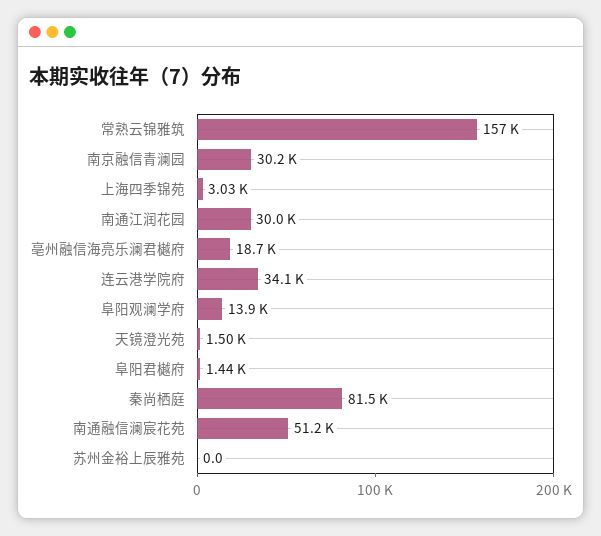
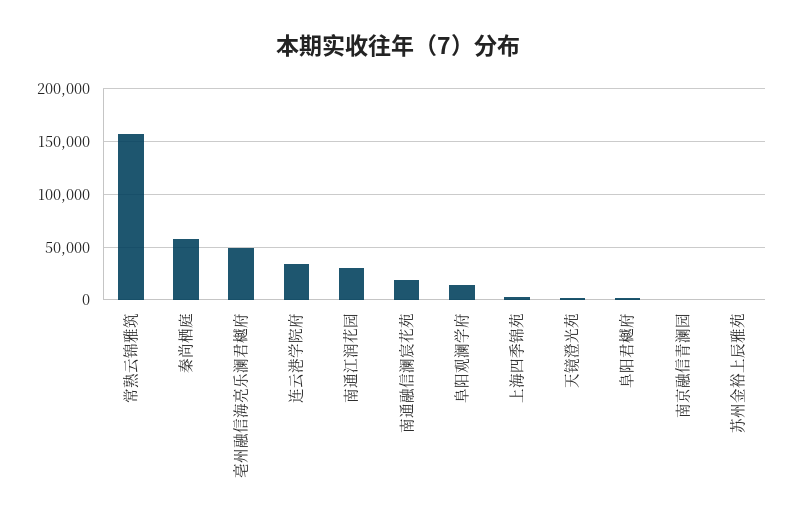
  {
    "常熟云锦雅筑": 157000,
-   "南京融信青澜园": 30200,
+   "南京融信青澜园": 0,
    "上海四季锦苑": 3030,
    "南通江润花园": 30000,
-   "亳州融信海亮乐澜君樾府": 18700,
+   "亳州融信海亮乐澜君樾府": 50000,
    "连云港学院府": 34100,
    "阜阳观澜学府": 13900,
    "天镜澄光苑": 1500,
    "阜阳君樾府": 1440,
-   "秦尚栖庭": 81500,
+   "秦尚栖庭": 60000,
-   "南通融信澜宸花苑": 51200,
+   "南通融信澜宸花苑": 20000,
    "苏州金裕上辰雅苑": 0
  }

